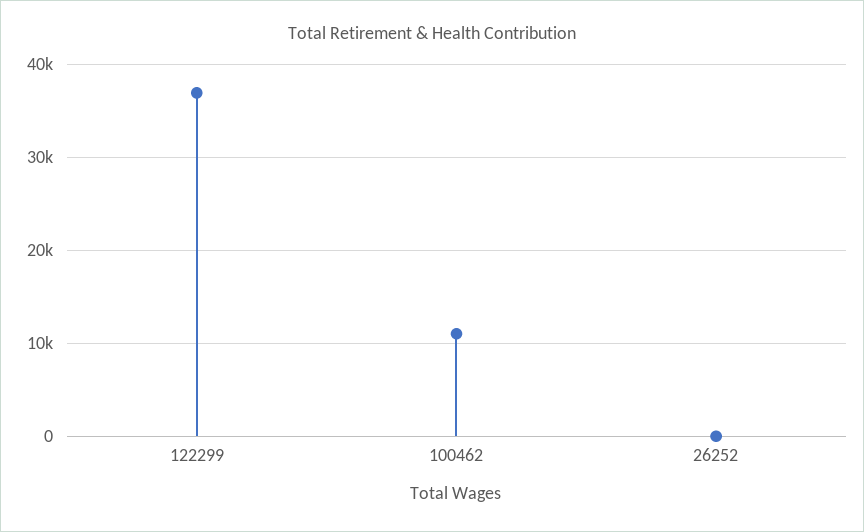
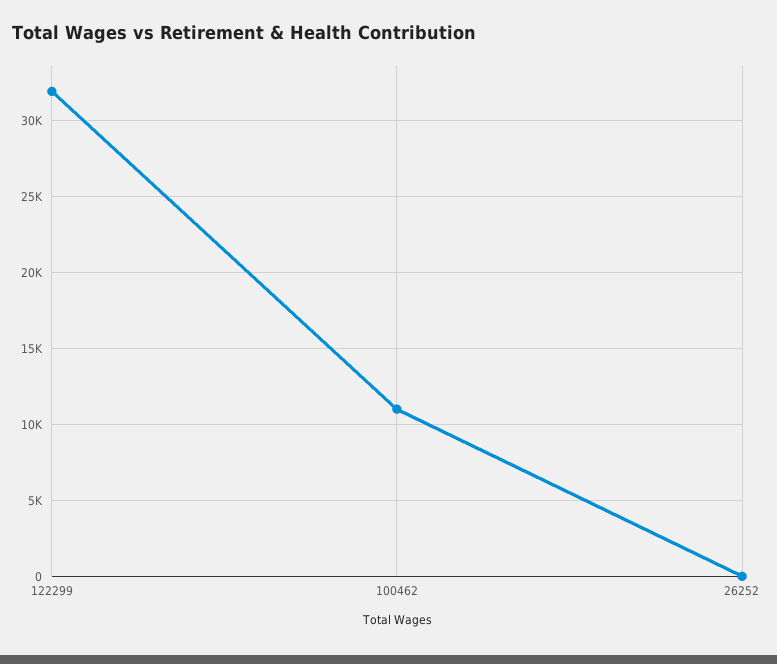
  {
-   "122299": 37000,
+   "122299": 32000,
    "100462": 11000,
    "26252": 0
  }

